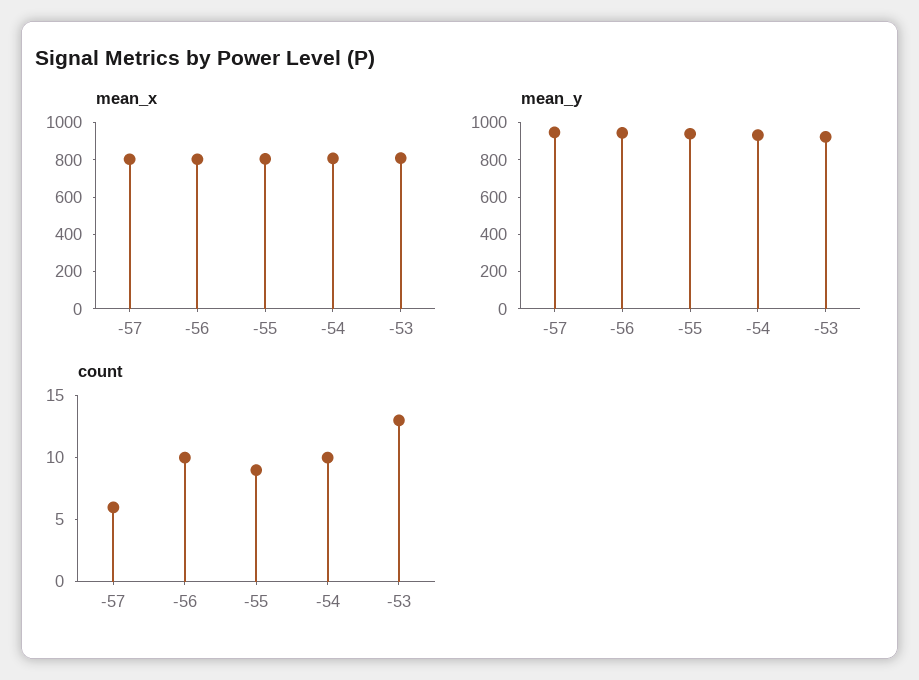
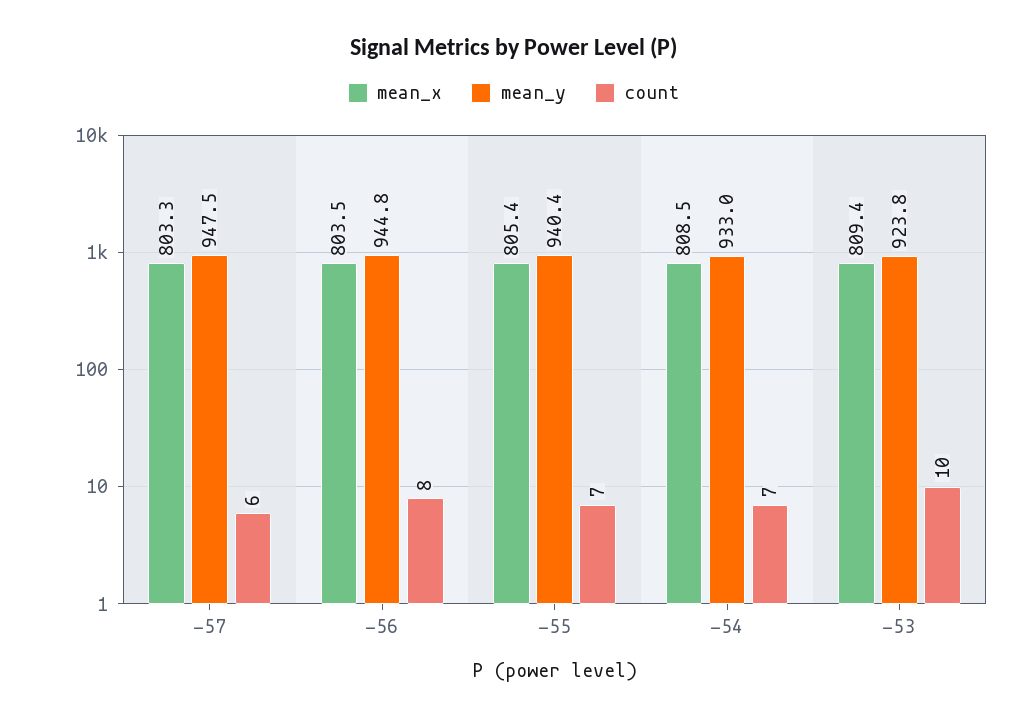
  {
    "mean_x": {
      "-57": 803.3,
      "-56": 803.5,
      "-55": 805.4,
      "-54": 808.5,
      "-53": 809.4
    },
    "mean_y": {
      "-57": 947.5,
      "-56": 944.8,
      "-55": 940.4,
      "-54": 933,
      "-53": 923.8
    },
    "count": {
      "-57": 6,
-     "-56": 10,
+     "-56": 8,
-     "-55": 9,
+     "-55": 7,
-     "-54": 10,
+     "-54": 7,
-     "-53": 13
+     "-53": 10
    }
  }

